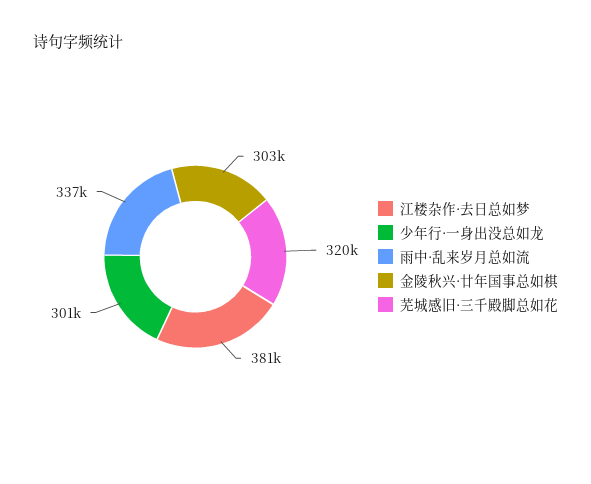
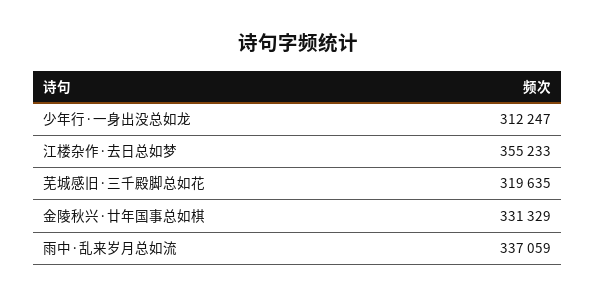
  {
-   "江楼杂作·去日总如梦": 381000,
+   "江楼杂作·去日总如梦": 355233,
-   "少年行·一身出没总如龙": 301000,
+   "少年行·一身出没总如龙": 312247,
    "雨中·乱来岁月总如流": 337059,
-   "金陵秋兴·廿年国事总如棋": 303000,
+   "金陵秋兴·廿年国事总如棋": 331329,
    "芜城感旧·三千殿脚总如花": 319635
  }

